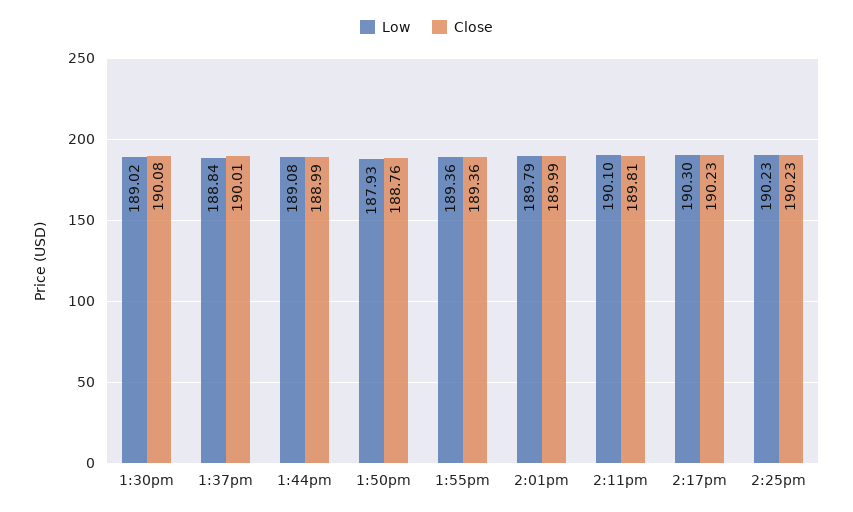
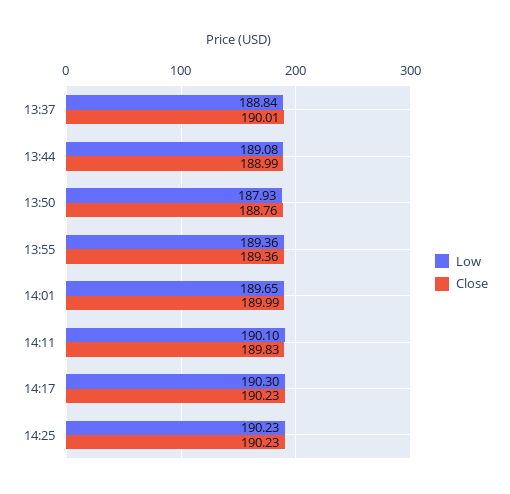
  {
    "Low": {
-     "1:30pm": 189.02,
      "1:37pm": 188.84,
      "1:44pm": 189.08,
      "1:50pm": 187.93,
      "1:55pm": 189.36,
-     "2:01pm": 189.79,
+     "2:01pm": 189.65,
      "2:11pm": 190.1,
      "2:17pm": 190.3,
      "2:25pm": 190.23
    },
    "Close": {
-     "1:30pm": 190.08,
      "1:37pm": 190.01,
      "1:44pm": 188.99,
      "1:50pm": 188.76,
      "1:55pm": 189.36,
      "2:01pm": 189.99,
-     "2:11pm": 189.81,
+     "2:11pm": 189.83,
      "2:17pm": 190.23,
      "2:25pm": 190.23
    }
  }

